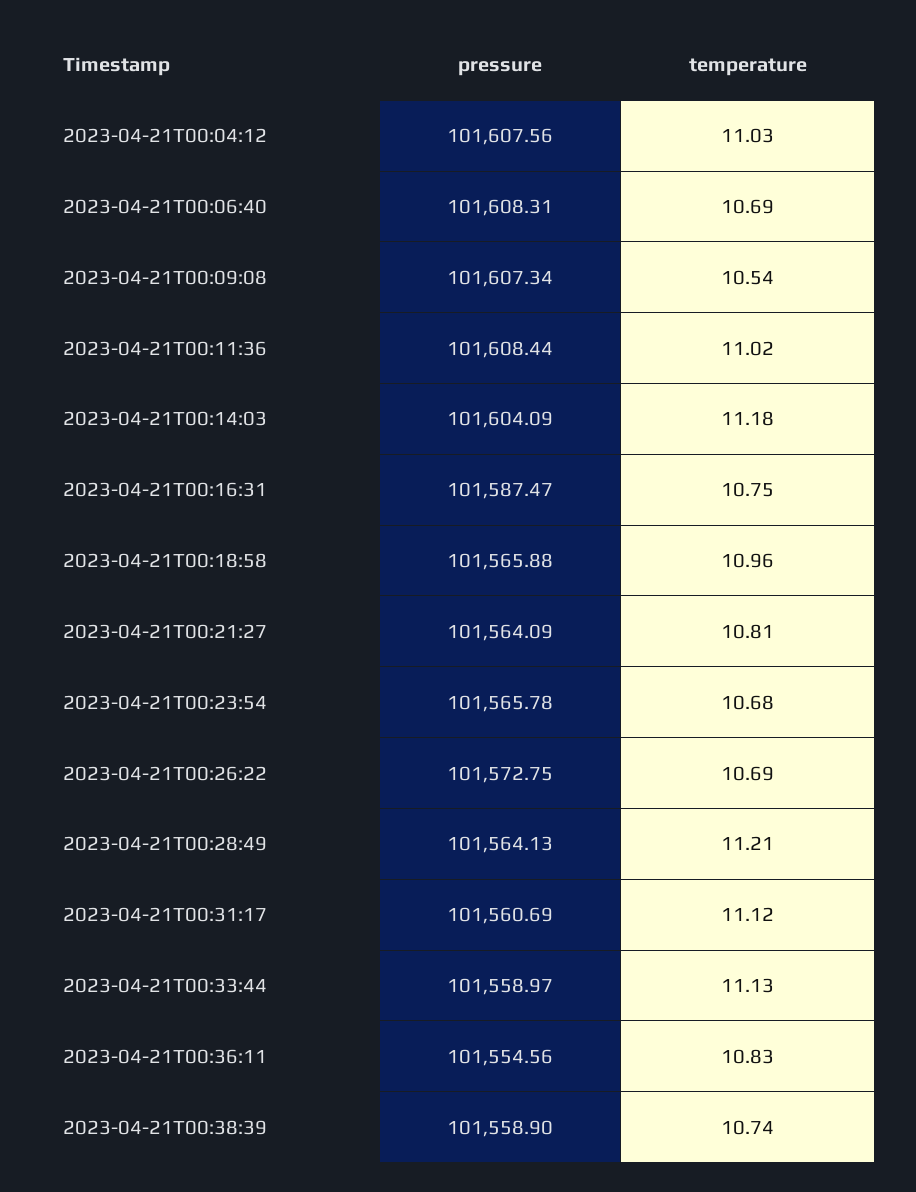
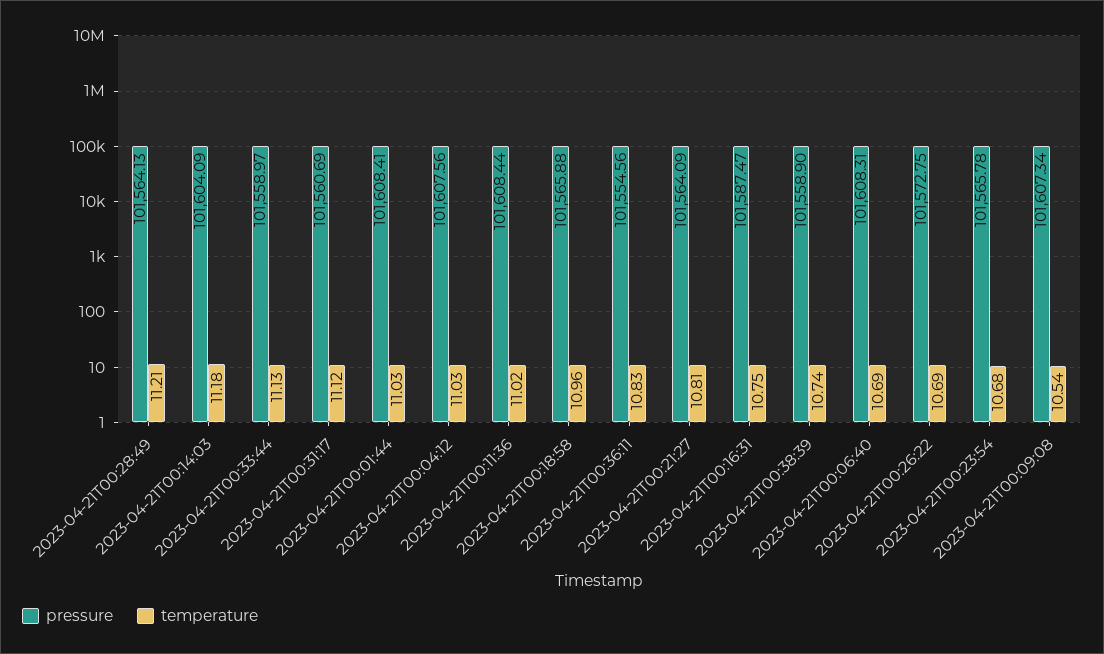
  {
    "pressure": {
      "2023-04-21T00:04:12": 101607.56,
      "2023-04-21T00:06:40": 101608.31,
      "2023-04-21T00:09:08": 101607.34,
      "2023-04-21T00:11:36": 101608.44,
      "2023-04-21T00:14:03": 101604.09,
      "2023-04-21T00:16:31": 101587.47,
      "2023-04-21T00:18:58": 101565.88,
      "2023-04-21T00:21:27": 101564.09,
      "2023-04-21T00:23:54": 101565.78,
      "2023-04-21T00:26:22": 101572.75,
      "2023-04-21T00:28:49": 101564.13,
      "2023-04-21T00:31:17": 101560.69,
      "2023-04-21T00:33:44": 101558.97,
      "2023-04-21T00:36:11": 101554.56,
-     "2023-04-21T00:38:39": 101558.9
+     "2023-04-21T00:38:39": 101558.9,
+     "2023-04-21T00:01:44": 101608.41
    },
    "temperature": {
      "2023-04-21T00:04:12": 11.03,
      "2023-04-21T00:06:40": 10.69,
      "2023-04-21T00:09:08": 10.54,
      "2023-04-21T00:11:36": 11.02,
      "2023-04-21T00:14:03": 11.18,
      "2023-04-21T00:16:31": 10.75,
      "2023-04-21T00:18:58": 10.96,
      "2023-04-21T00:21:27": 10.81,
      "2023-04-21T00:23:54": 10.68,
      "2023-04-21T00:26:22": 10.69,
      "2023-04-21T00:28:49": 11.21,
      "2023-04-21T00:31:17": 11.12,
      "2023-04-21T00:33:44": 11.13,
      "2023-04-21T00:36:11": 10.83,
-     "2023-04-21T00:38:39": 10.74
+     "2023-04-21T00:38:39": 10.74,
+     "2023-04-21T00:01:44": 11.03
    }
  }

